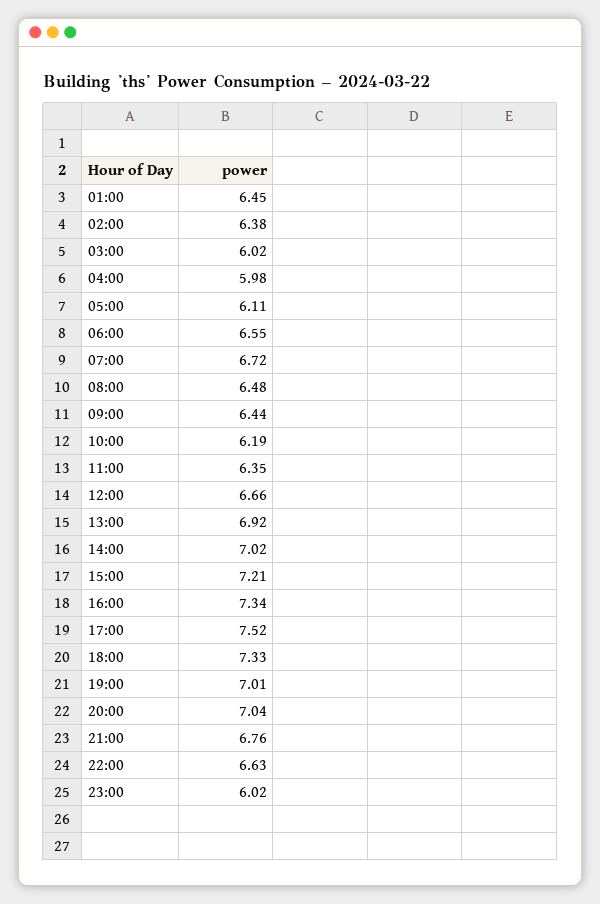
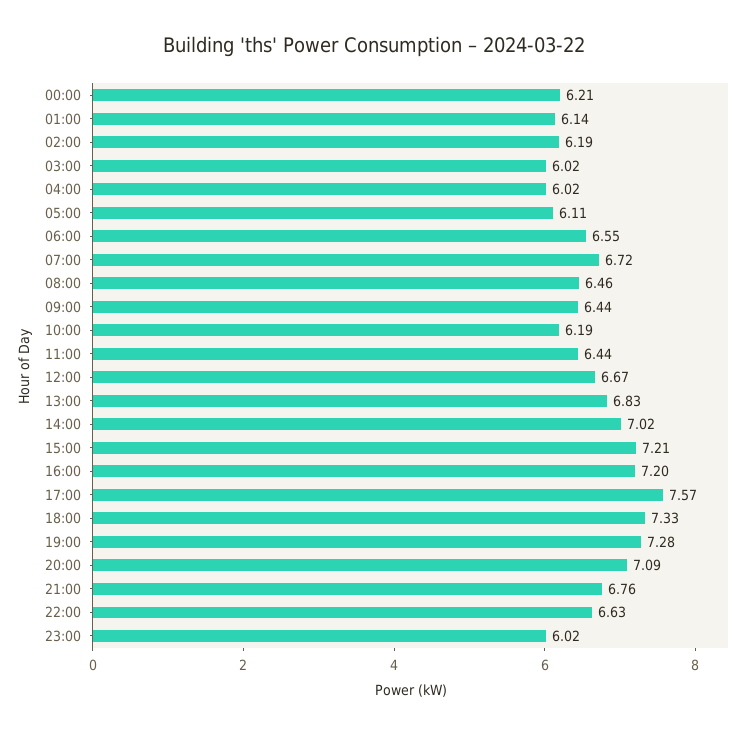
  {
-   "01:00": 6.45,
+   "01:00": 6.14,
-   "02:00": 6.38,
+   "02:00": 6.19,
    "03:00": 6.02,
-   "04:00": 5.98,
+   "04:00": 6.02,
    "05:00": 6.11,
    "06:00": 6.55,
    "07:00": 6.72,
-   "08:00": 6.48,
+   "08:00": 6.46,
    "09:00": 6.44,
    "10:00": 6.19,
-   "11:00": 6.35,
+   "11:00": 6.44,
-   "12:00": 6.66,
+   "12:00": 6.67,
-   "13:00": 6.92,
+   "13:00": 6.83,
    "14:00": 7.02,
    "15:00": 7.21,
-   "16:00": 7.34,
+   "16:00": 7.2,
-   "17:00": 7.52,
+   "17:00": 7.57,
    "18:00": 7.33,
-   "19:00": 7.01,
+   "19:00": 7.28,
-   "20:00": 7.04,
+   "20:00": 7.09,
    "21:00": 6.76,
    "22:00": 6.63,
-   "23:00": 6.02
+   "23:00": 6.02,
+   "00:00": 6.21
  }

